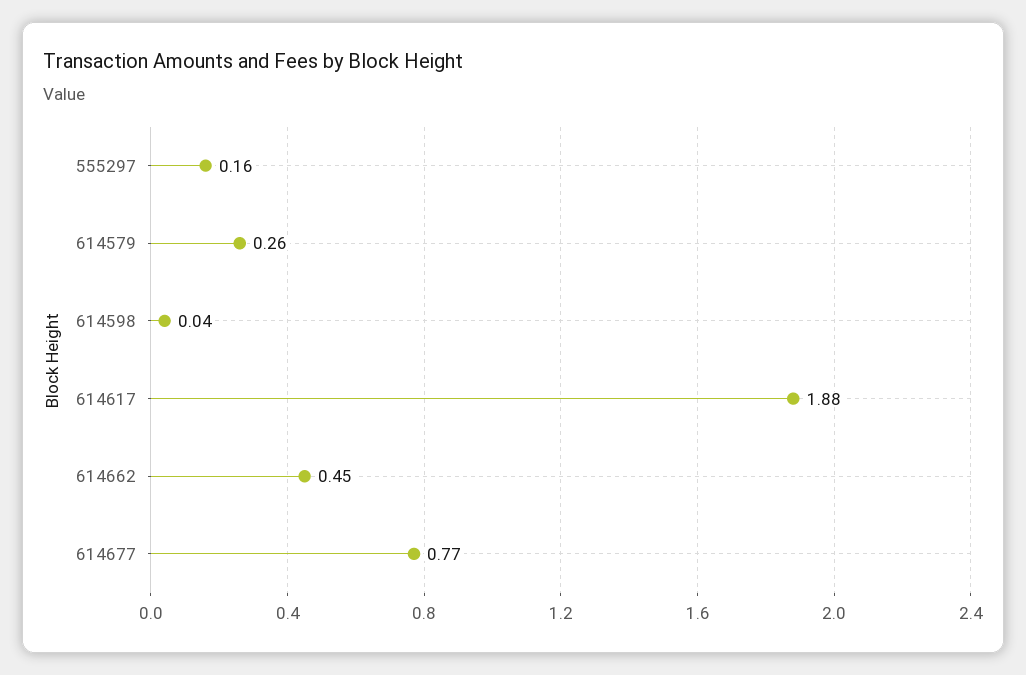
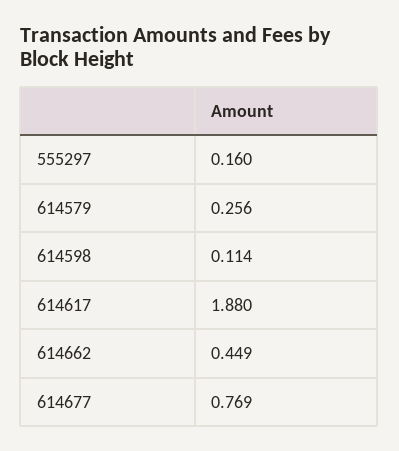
  {
    "555297": 0.16,
    "614579": 0.256,
-   "614598": 0.04,
+   "614598": 0.114,
    "614617": 1.88,
    "614662": 0.449,
    "614677": 0.769
  }

